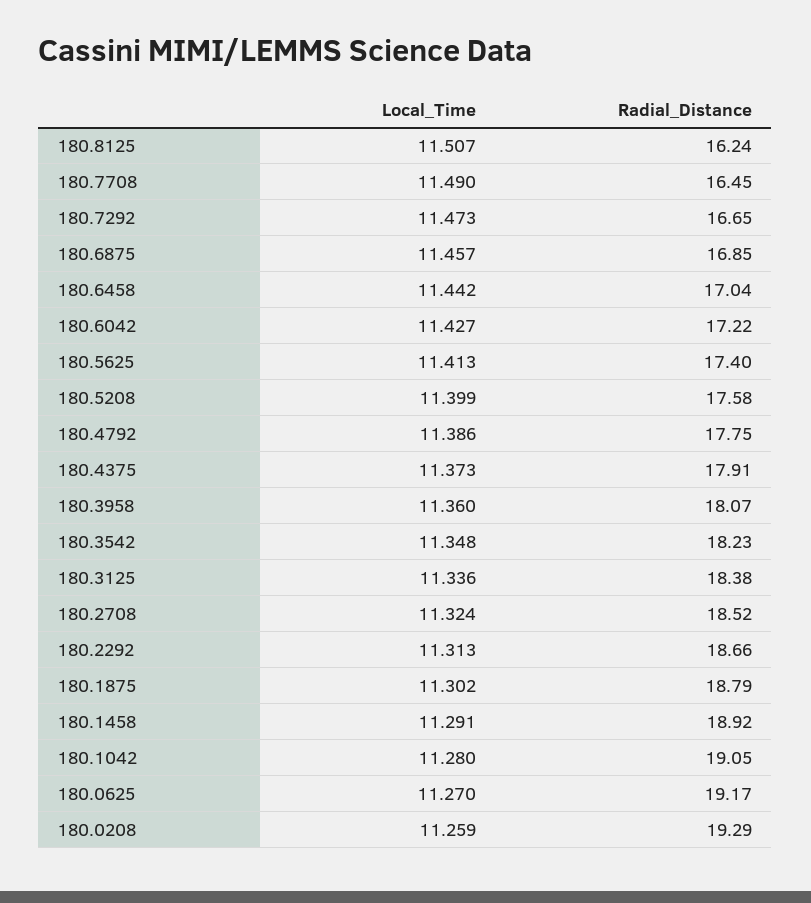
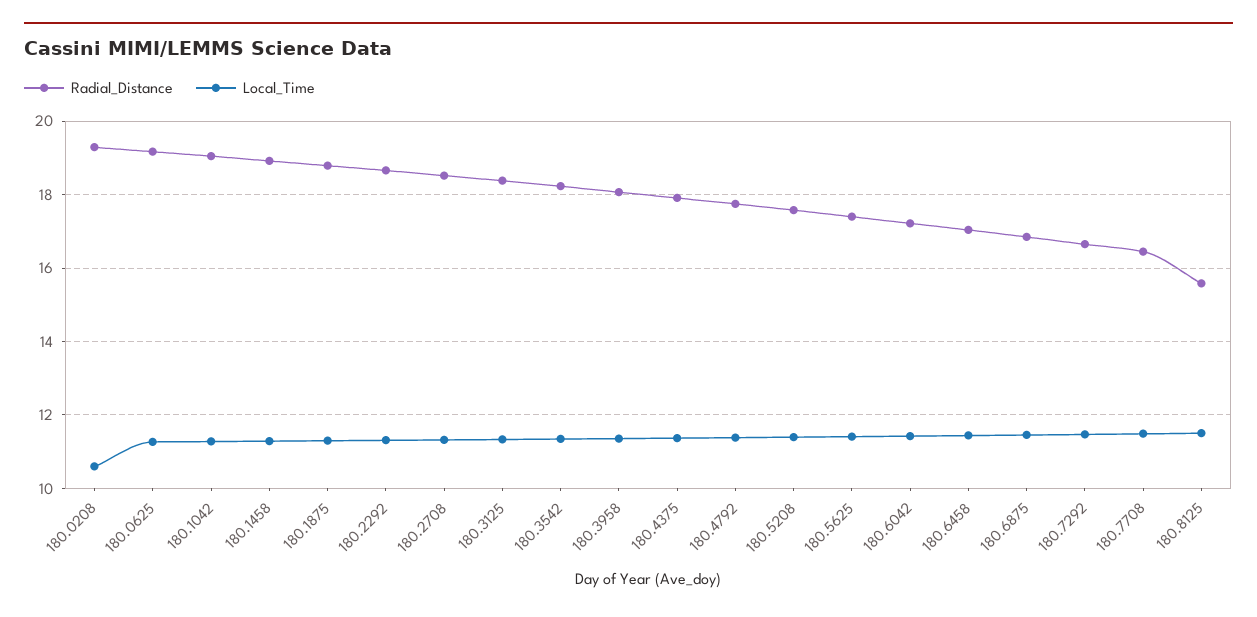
  {
    "Local_Time": {
      "180.8125": 11.507,
      "180.7708": 11.49,
      "180.7292": 11.473,
      "180.6875": 11.457,
      "180.6458": 11.442,
      "180.6042": 11.427,
      "180.5625": 11.413,
      "180.5208": 11.399,
      "180.4792": 11.386,
      "180.4375": 11.373,
      "180.3958": 11.36,
      "180.3542": 11.348,
      "180.3125": 11.336,
      "180.2708": 11.324,
      "180.2292": 11.313,
      "180.1875": 11.302,
      "180.1458": 11.291,
      "180.1042": 11.28,
      "180.0625": 11.27,
-     "180.0208": 11.259
+     "180.0208": 10.6
    },
    "Radial_Distance": {
-     "180.8125": 16.24,
+     "180.8125": 15.6,
      "180.7708": 16.45,
      "180.7292": 16.65,
      "180.6875": 16.85,
      "180.6458": 17.04,
      "180.6042": 17.22,
      "180.5625": 17.4,
      "180.5208": 17.58,
      "180.4792": 17.75,
      "180.4375": 17.91,
      "180.3958": 18.07,
      "180.3542": 18.23,
      "180.3125": 18.38,
      "180.2708": 18.52,
      "180.2292": 18.66,
      "180.1875": 18.79,
      "180.1458": 18.92,
      "180.1042": 19.05,
      "180.0625": 19.17,
      "180.0208": 19.29
    }
  }

